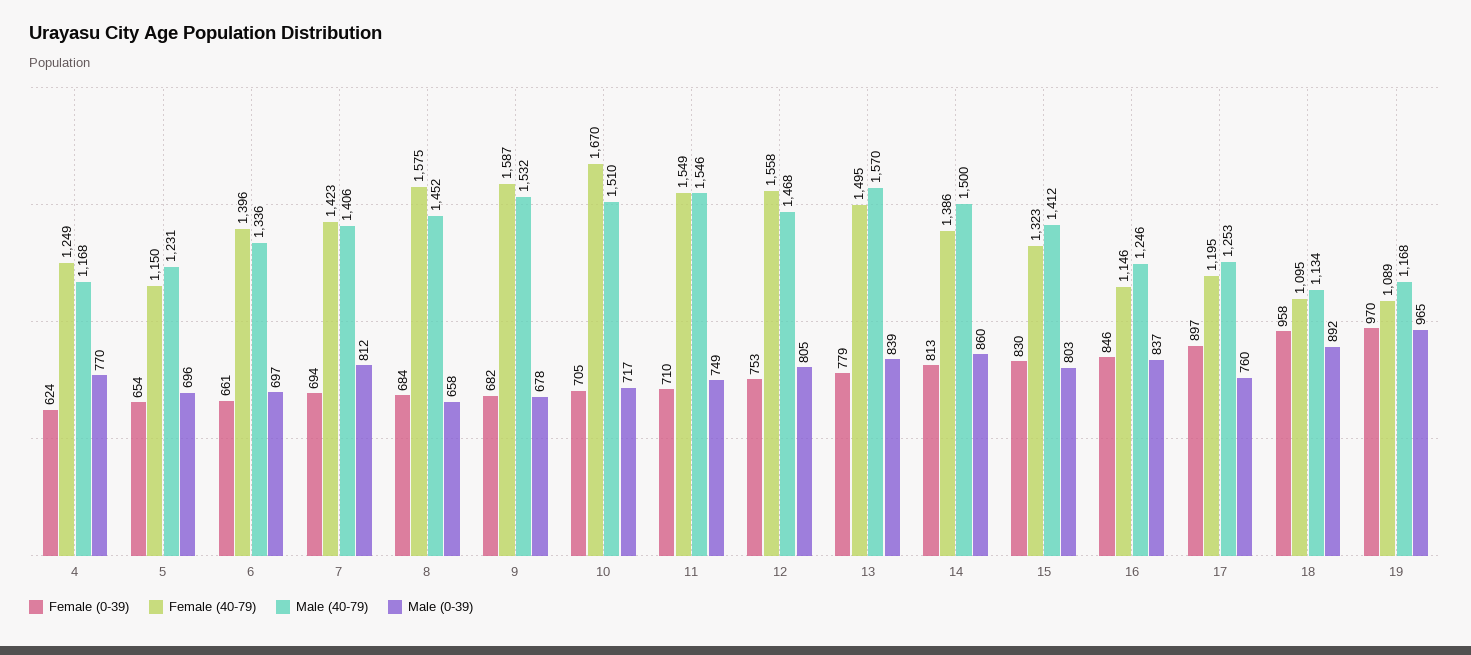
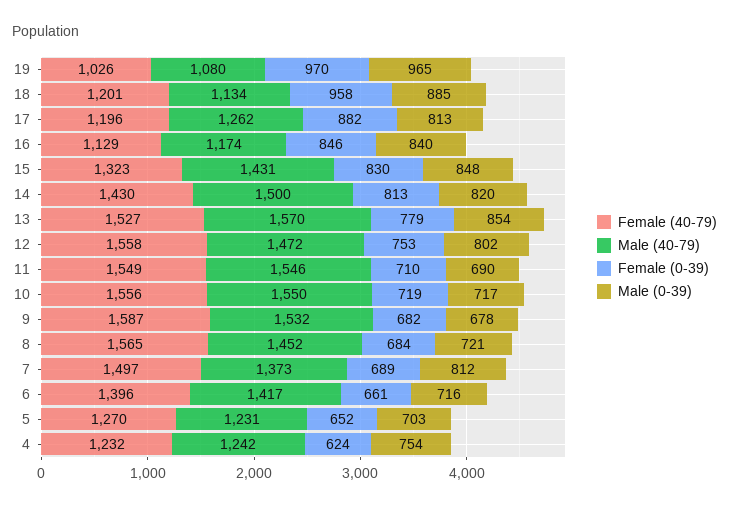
  {
    "Female (0-39)": {
      "4": 624,
-     "5": 654,
+     "5": 652,
      "6": 661,
-     "7": 694,
+     "7": 689,
      "8": 684,
      "9": 682,
-     "10": 705,
+     "10": 719,
      "11": 710,
      "12": 753,
      "13": 779,
      "14": 813,
      "15": 830,
      "16": 846,
-     "17": 897,
+     "17": 882,
      "18": 958,
      "19": 970
    },
    "Female (40-79)": {
-     "4": 1249,
+     "4": 1232,
-     "5": 1150,
+     "5": 1270,
      "6": 1396,
-     "7": 1423,
+     "7": 1497,
-     "8": 1575,
+     "8": 1565,
      "9": 1587,
-     "10": 1670,
+     "10": 1556,
      "11": 1549,
      "12": 1558,
-     "13": 1495,
+     "13": 1527,
-     "14": 1386,
+     "14": 1430,
      "15": 1323,
-     "16": 1146,
+     "16": 1129,
-     "17": 1195,
+     "17": 1196,
-     "18": 1095,
+     "18": 1201,
-     "19": 1089
+     "19": 1026
    },
    "Male (40-79)": {
-     "4": 1168,
+     "4": 1242,
      "5": 1231,
-     "6": 1336,
+     "6": 1417,
-     "7": 1406,
+     "7": 1373,
      "8": 1452,
      "9": 1532,
-     "10": 1510,
+     "10": 1550,
      "11": 1546,
-     "12": 1468,
+     "12": 1472,
      "13": 1570,
      "14": 1500,
-     "15": 1412,
+     "15": 1431,
-     "16": 1246,
+     "16": 1174,
-     "17": 1253,
+     "17": 1262,
      "18": 1134,
-     "19": 1168
+     "19": 1080
    },
    "Male (0-39)": {
-     "4": 770,
+     "4": 754,
-     "5": 696,
+     "5": 703,
-     "6": 697,
+     "6": 716,
      "7": 812,
-     "8": 658,
+     "8": 721,
      "9": 678,
      "10": 717,
-     "11": 749,
+     "11": 690,
-     "12": 805,
+     "12": 802,
-     "13": 839,
+     "13": 854,
-     "14": 860,
+     "14": 820,
-     "15": 803,
+     "15": 848,
-     "16": 837,
+     "16": 840,
-     "17": 760,
+     "17": 813,
-     "18": 892,
+     "18": 885,
      "19": 965
    }
  }

